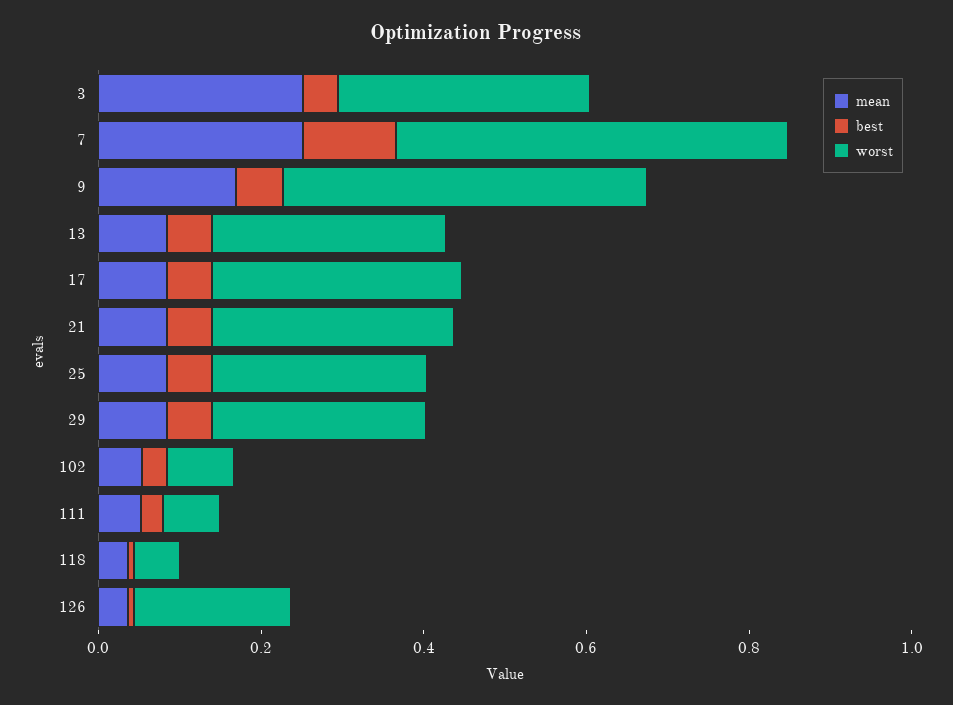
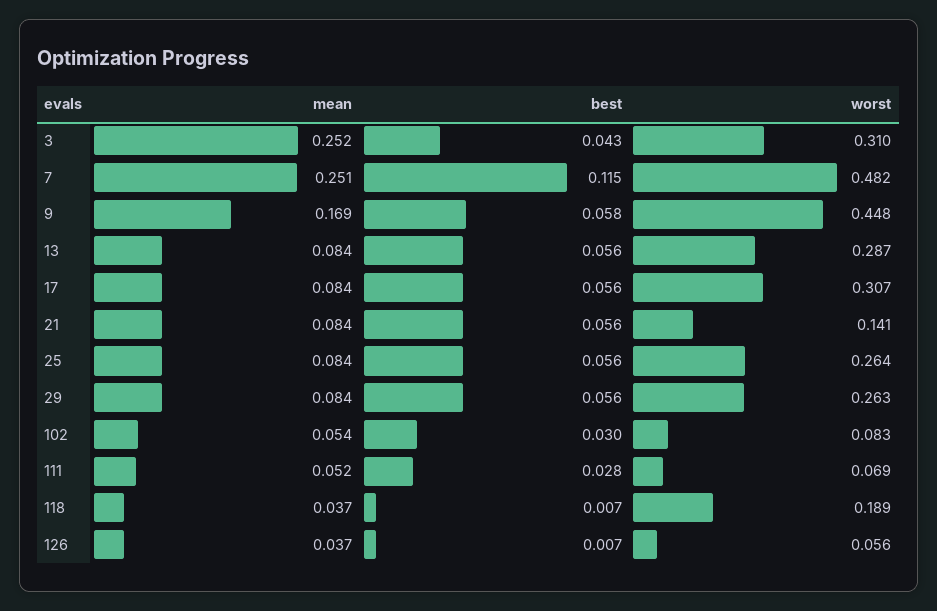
  {
    "mean": {
      "3": 0.252,
      "7": 0.251,
      "9": 0.169,
      "13": 0.084,
      "17": 0.084,
      "21": 0.084,
      "25": 0.084,
      "29": 0.084,
      "102": 0.054,
      "111": 0.052,
      "118": 0.037,
      "126": 0.037
    },
    "best": {
      "3": 0.043,
      "7": 0.115,
      "9": 0.058,
      "13": 0.056,
      "17": 0.056,
      "21": 0.056,
      "25": 0.056,
      "29": 0.056,
      "102": 0.03,
      "111": 0.028,
      "118": 0.007,
      "126": 0.007
    },
    "worst": {
      "3": 0.31,
      "7": 0.482,
      "9": 0.448,
      "13": 0.287,
      "17": 0.307,
-     "21": 0.3,
+     "21": 0.141,
      "25": 0.264,
      "29": 0.263,
      "102": 0.083,
      "111": 0.069,
-     "118": 0.05,
+     "118": 0.189,
-     "126": 0.2
+     "126": 0.056
    }
  }

